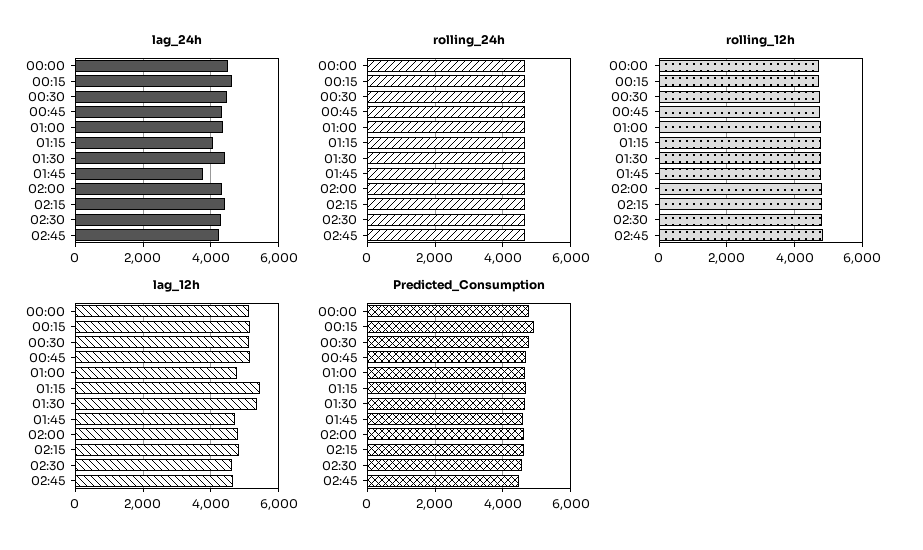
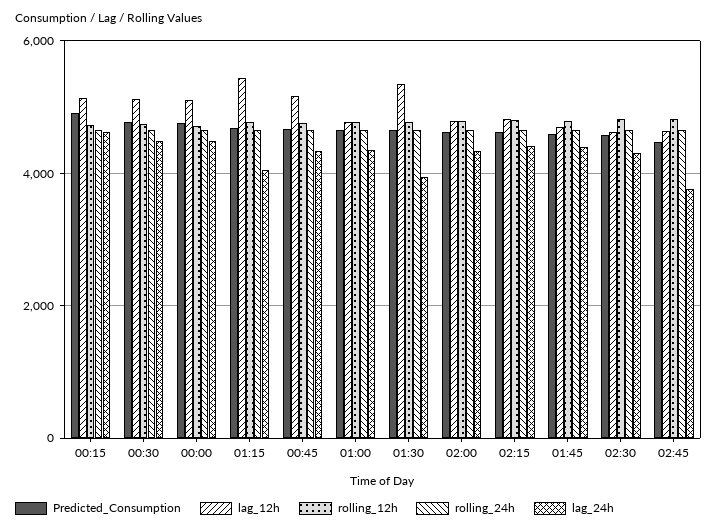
  {
    "lag_24h": {
      "00:00": 4400,
      "00:15": 4600,
      "00:30": 4400,
      "00:45": 4400,
      "01:00": 4400,
      "01:15": 4000,
-     "01:30": 4400,
+     "01:30": 4000,
-     "01:45": 3800,
+     "01:45": 4400,
      "02:00": 4400,
      "02:15": 4400,
      "02:30": 4400,
-     "02:45": 4200
+     "02:45": 3800
    },
    "rolling_24h": {
      "00:00": 4600,
      "00:15": 4600,
      "00:30": 4600,
      "00:45": 4600,
      "01:00": 4600,
      "01:15": 4600,
      "01:30": 4600,
      "01:45": 4600,
      "02:00": 4600,
      "02:15": 4600,
      "02:30": 4600,
      "02:45": 4600
    },
    "rolling_12h": {
      "00:00": 4800,
      "00:15": 4800,
      "00:30": 4800,
      "00:45": 4800,
      "01:00": 4800,
      "01:15": 4800,
      "01:30": 4800,
      "01:45": 4800,
      "02:00": 4800,
      "02:15": 4800,
      "02:30": 4800,
      "02:45": 4800
    },
    "lag_12h": {
      "00:00": 5200,
      "00:15": 5200,
      "00:30": 5200,
      "00:45": 5200,
      "01:00": 4800,
      "01:15": 5400,
      "01:30": 5400,
      "01:45": 4600,
      "02:00": 4800,
      "02:15": 4800,
      "02:30": 4600,
      "02:45": 4600
    },
    "Predicted_Consumption": {
      "00:00": 4800,
      "00:15": 5000,
      "00:30": 4800,
      "00:45": 4600,
      "01:00": 4600,
      "01:15": 4600,
      "01:30": 4600,
      "01:45": 4600,
      "02:00": 4600,
      "02:15": 4600,
      "02:30": 4600,
      "02:45": 4400
    }
  }

